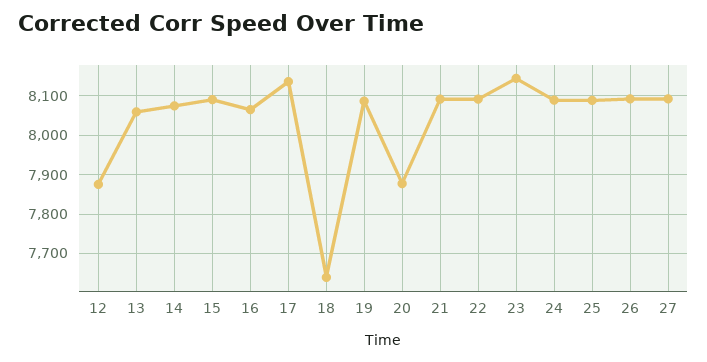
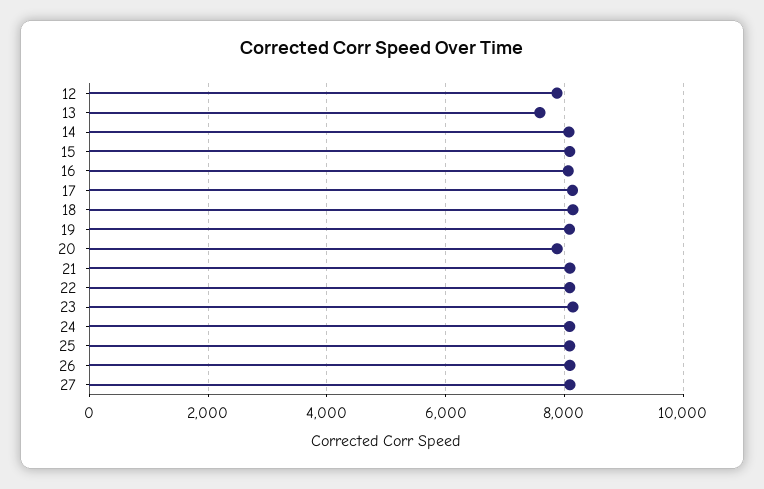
  {
    "12": 7880,
-   "13": 8060,
+   "13": 7600,
    "14": 8080,
    "15": 8100,
    "16": 8060,
    "17": 8140,
-   "18": 7640,
+   "18": 8200,
    "19": 8080,
    "20": 7880,
    "21": 8100,
    "22": 8100,
    "23": 8140,
    "24": 8080,
    "25": 8080,
    "26": 8100,
    "27": 8100
  }

